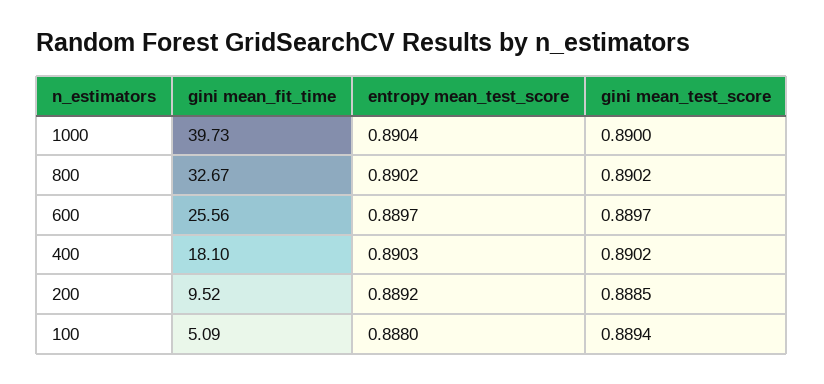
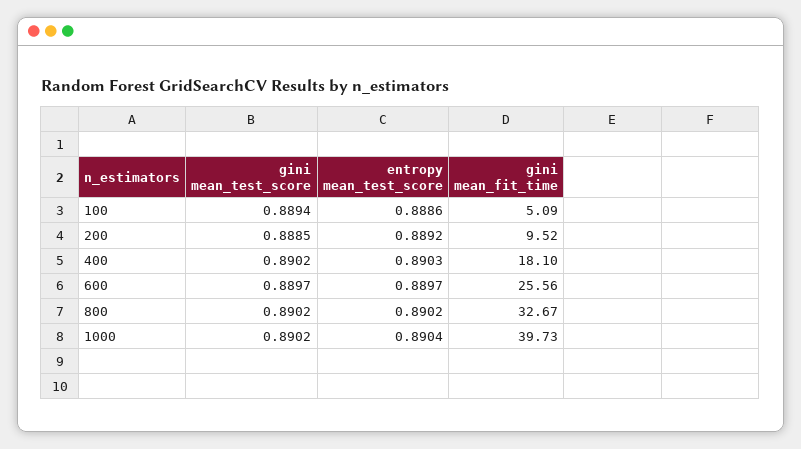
  {
    "gini mean_fit_time": {
      "1000": 39.73,
      "800": 32.67,
      "600": 25.56,
      "400": 18.1,
      "200": 9.52,
      "100": 5.09
    },
    "entropy mean_test_score": {
      "1000": 0.8904,
      "800": 0.8902,
      "600": 0.8897,
      "400": 0.8903,
      "200": 0.8892,
-     "100": 0.888
+     "100": 0.8886
    },
    "gini mean_test_score": {
-     "1000": 0.89,
+     "1000": 0.8902,
      "800": 0.8902,
      "600": 0.8897,
      "400": 0.8902,
      "200": 0.8885,
      "100": 0.8894
    }
  }

